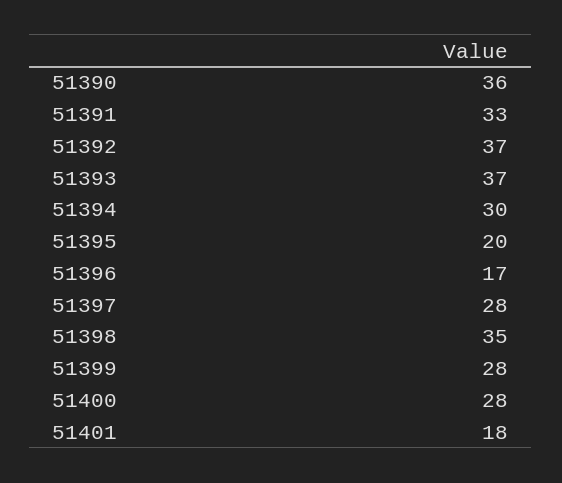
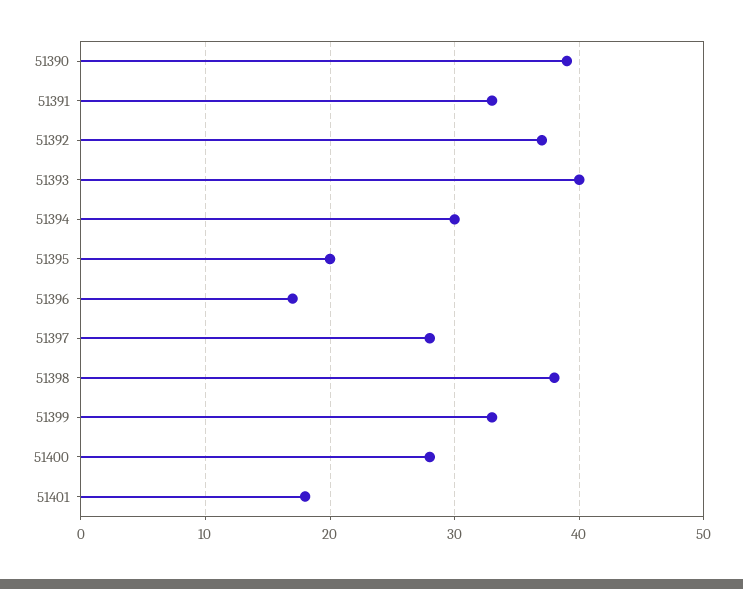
  {
-   "51390": 36,
+   "51390": 39,
    "51391": 33,
    "51392": 37,
-   "51393": 37,
+   "51393": 40,
    "51394": 30,
    "51395": 20,
    "51396": 17,
    "51397": 28,
-   "51398": 35,
+   "51398": 38,
-   "51399": 28,
+   "51399": 33,
    "51400": 28,
    "51401": 18
  }

